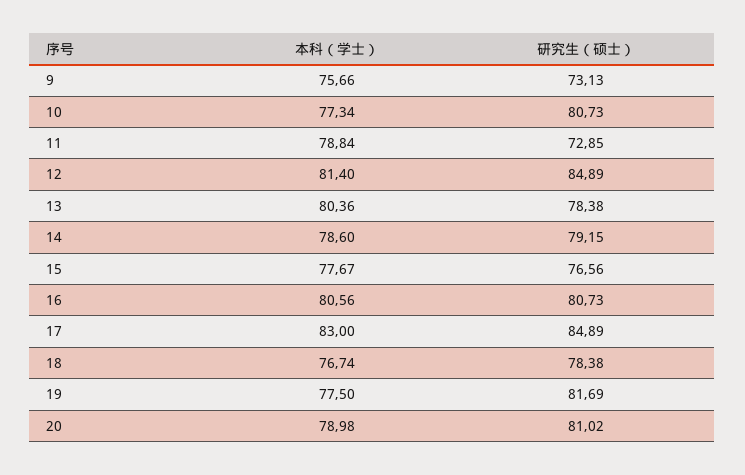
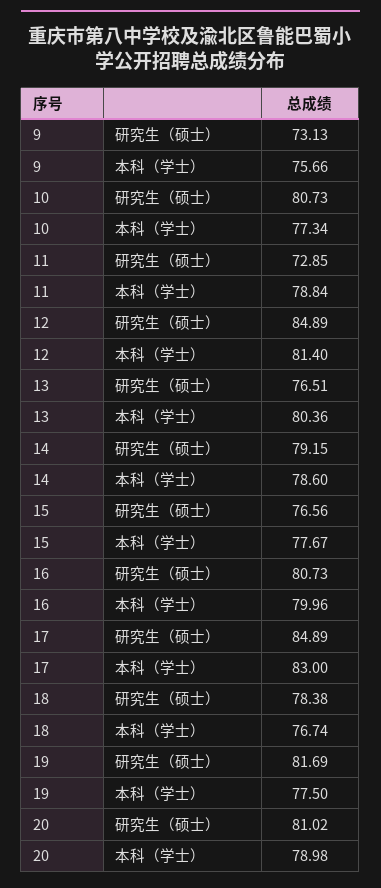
  {
    "本科（学士）": {
      "9": 75.66,
      "10": 77.34,
      "11": 78.84,
      "12": 81.4,
      "13": 80.36,
      "14": 78.6,
      "15": 77.67,
-     "16": 80.56,
+     "16": 79.96,
      "17": 83,
      "18": 76.74,
      "19": 77.5,
      "20": 78.98
    },
    "研究生（硕士）": {
      "9": 73.13,
      "10": 80.73,
      "11": 72.85,
      "12": 84.89,
-     "13": 78.38,
+     "13": 76.51,
      "14": 79.15,
      "15": 76.56,
      "16": 80.73,
      "17": 84.89,
      "18": 78.38,
      "19": 81.69,
      "20": 81.02
    }
  }

